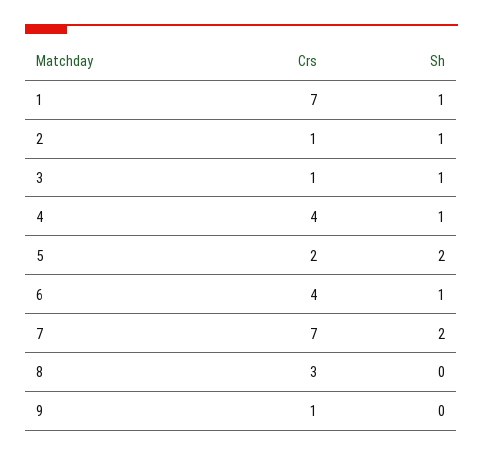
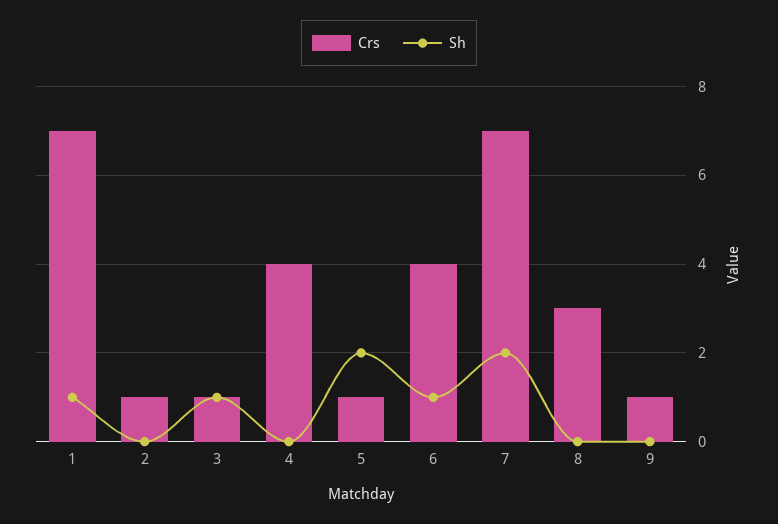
  {
    "Crs": {
      "1": 7,
      "2": 1,
      "3": 1,
      "4": 4,
-     "5": 2,
+     "5": 1,
      "6": 4,
      "7": 7,
      "8": 3,
      "9": 1
    },
    "Sh": {
      "1": 1,
-     "2": 1,
+     "2": 0,
      "3": 1,
-     "4": 1,
+     "4": 0,
      "5": 2,
      "6": 1,
      "7": 2,
      "8": 0,
      "9": 0
    }
  }

